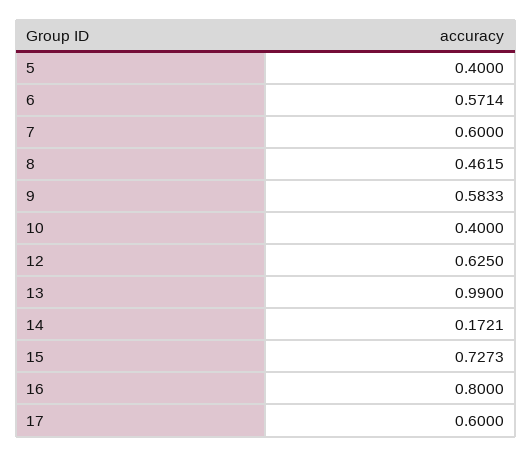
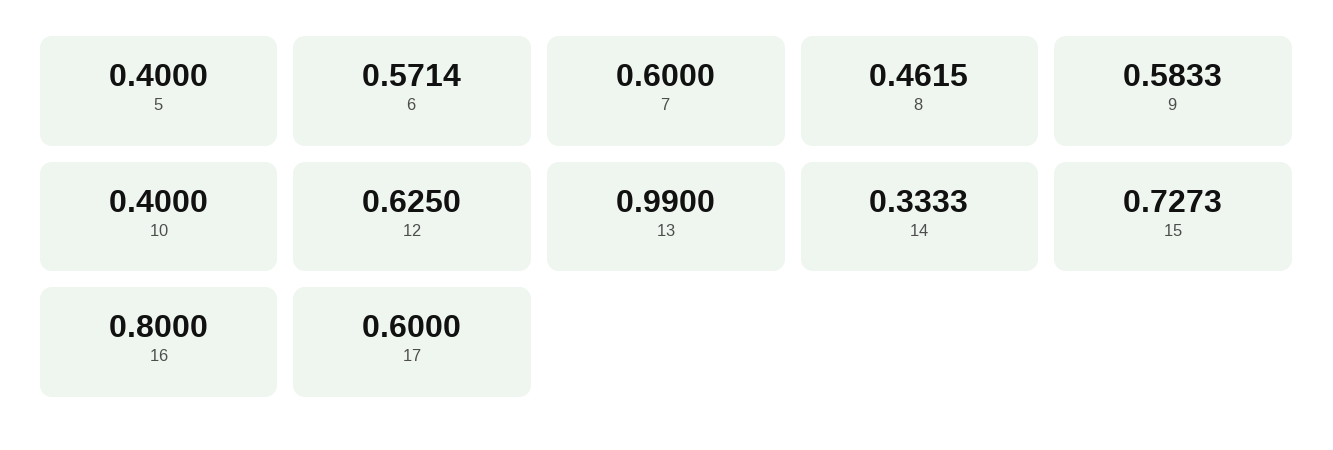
  {
    "5": 0.4,
    "6": 0.5714,
    "7": 0.6,
    "8": 0.4615,
    "9": 0.5833,
    "10": 0.4,
    "12": 0.625,
    "13": 0.99,
-   "14": 0.1721,
+   "14": 0.3333,
    "15": 0.7273,
    "16": 0.8,
    "17": 0.6
  }

